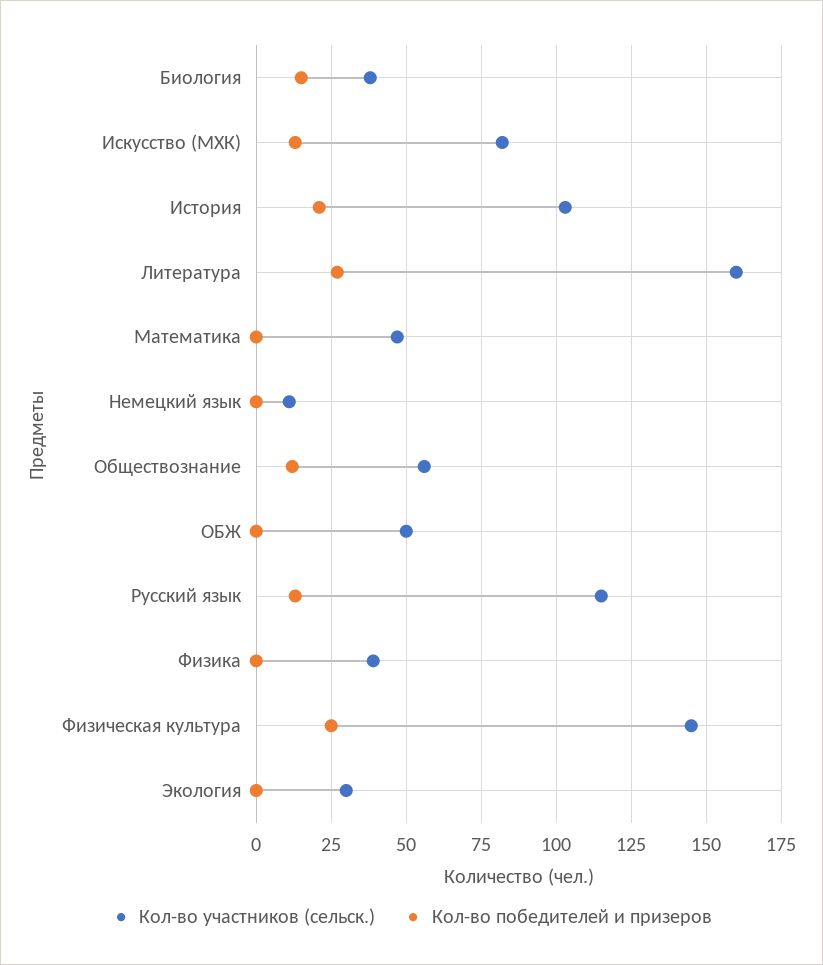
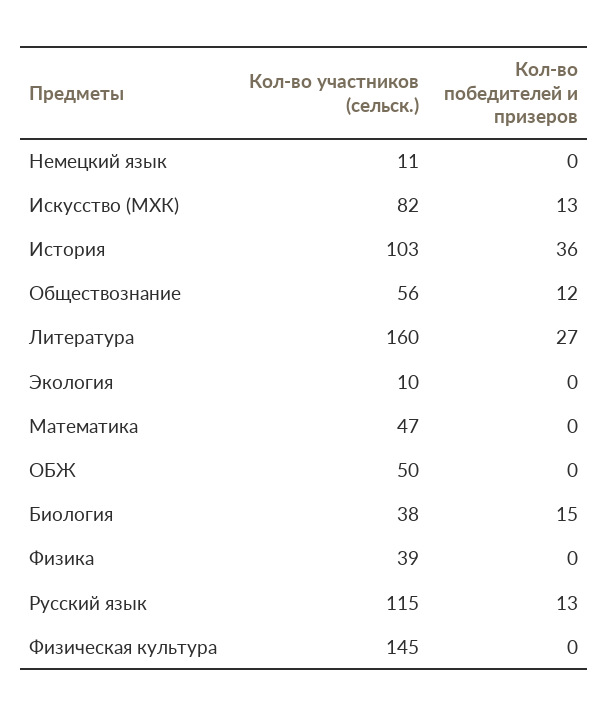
  {
    "Кол-во участников (сельск.)": {
      "Биология": 38,
      "Искусство (МХК)": 82,
      "История": 103,
      "Литература": 160,
      "Математика": 47,
      "Немецкий язык": 11,
      "Обществознание": 56,
      "ОБЖ": 50,
      "Русский язык": 115,
      "Физика": 39,
      "Физическая культура": 145,
-     "Экология": 30
+     "Экология": 10
    },
    "Кол-во победителей и призеров": {
      "Биология": 15,
      "Искусство (МХК)": 13,
-     "История": 20,
+     "История": 36,
      "Литература": 27,
      "Математика": 0,
      "Немецкий язык": 0,
      "Обществознание": 12,
      "ОБЖ": 0,
      "Русский язык": 13,
      "Физика": 0,
-     "Физическая культура": 25,
+     "Физическая культура": 0,
      "Экология": 0
    }
  }

